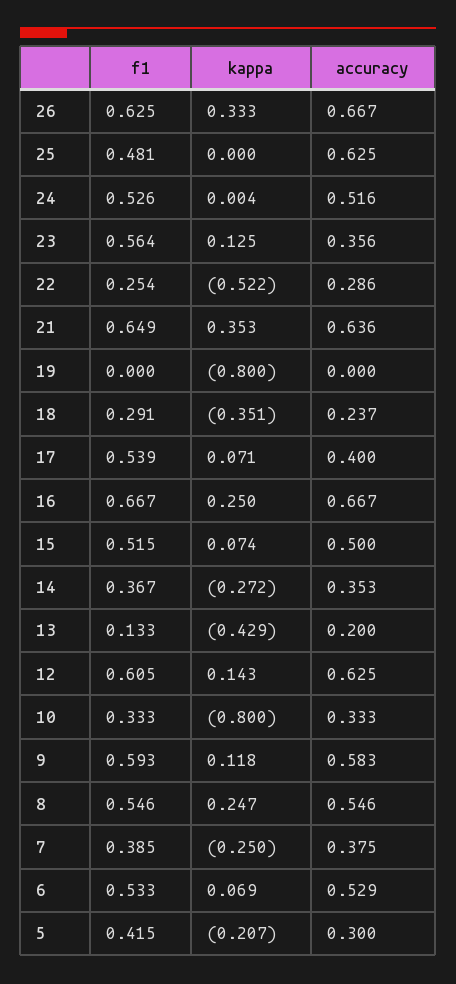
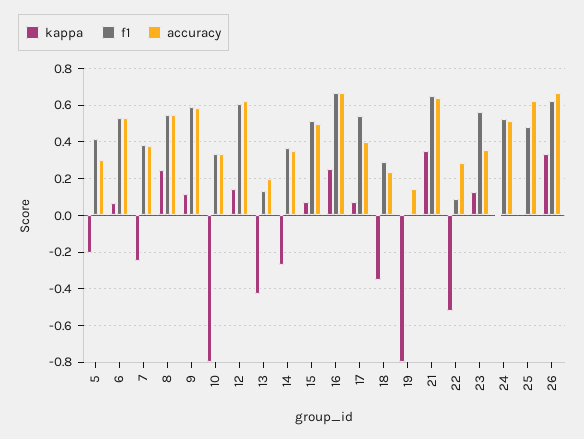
  {
    "f1": {
      "26": 0.625,
      "25": 0.481,
      "24": 0.526,
      "23": 0.564,
-     "22": 0.254,
+     "22": 0.1,
      "21": 0.649,
      "19": 0,
      "18": 0.291,
      "17": 0.539,
      "16": 0.667,
      "15": 0.515,
      "14": 0.367,
      "13": 0.133,
      "12": 0.605,
      "10": 0.333,
      "9": 0.593,
      "8": 0.546,
      "7": 0.385,
      "6": 0.533,
      "5": 0.415
    },
    "kappa": {
      "26": 0.333,
      "25": 0,
      "24": 0.004,
      "23": 0.125,
      "22": -0.522,
      "21": 0.353,
      "19": -0.8,
      "18": -0.351,
      "17": 0.071,
      "16": 0.25,
      "15": 0.074,
      "14": -0.272,
      "13": -0.429,
      "12": 0.143,
      "10": -0.8,
      "9": 0.118,
      "8": 0.247,
      "7": -0.25,
      "6": 0.069,
      "5": -0.207
    },
    "accuracy": {
      "26": 0.667,
      "25": 0.625,
      "24": 0.516,
      "23": 0.356,
      "22": 0.286,
      "21": 0.636,
-     "19": 0,
+     "19": 0.15,
      "18": 0.237,
      "17": 0.4,
      "16": 0.667,
      "15": 0.5,
      "14": 0.353,
      "13": 0.2,
      "12": 0.625,
      "10": 0.333,
      "9": 0.583,
      "8": 0.546,
      "7": 0.375,
      "6": 0.529,
      "5": 0.3
    }
  }

